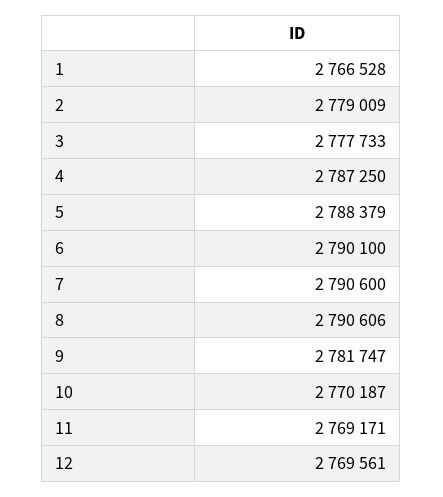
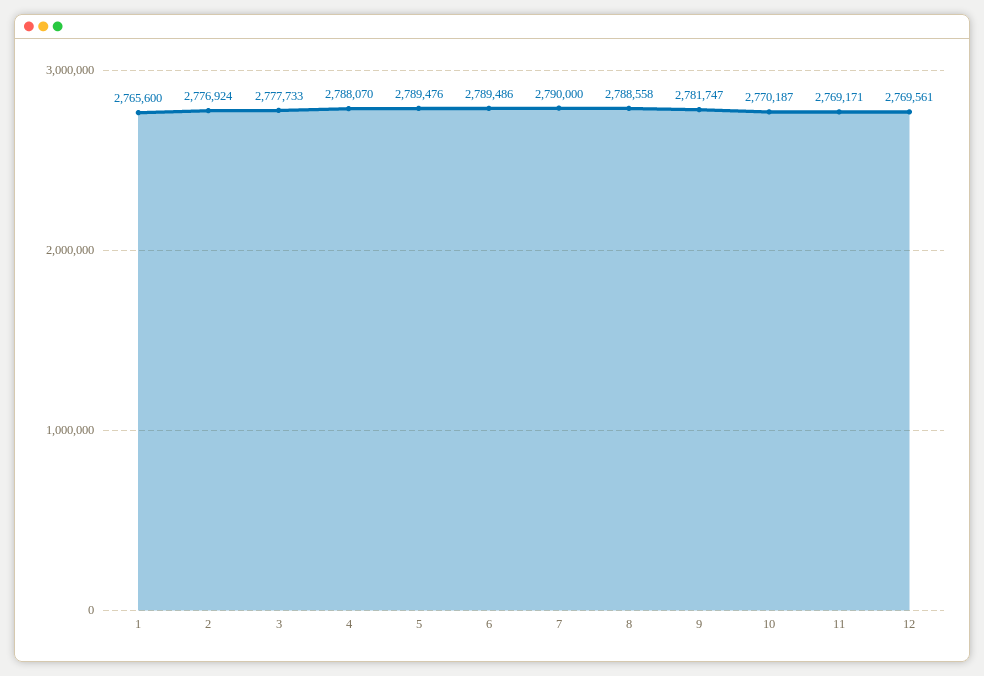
  {
-   "1": 2766528,
+   "1": 2765600,
-   "2": 2779009,
+   "2": 2776924,
    "3": 2777733,
-   "4": 2787250,
+   "4": 2788070,
-   "5": 2788379,
+   "5": 2789476,
-   "6": 2790100,
+   "6": 2789486,
-   "7": 2790600,
+   "7": 2790000,
-   "8": 2790606,
+   "8": 2788558,
    "9": 2781747,
    "10": 2770187,
    "11": 2769171,
    "12": 2769561
  }

